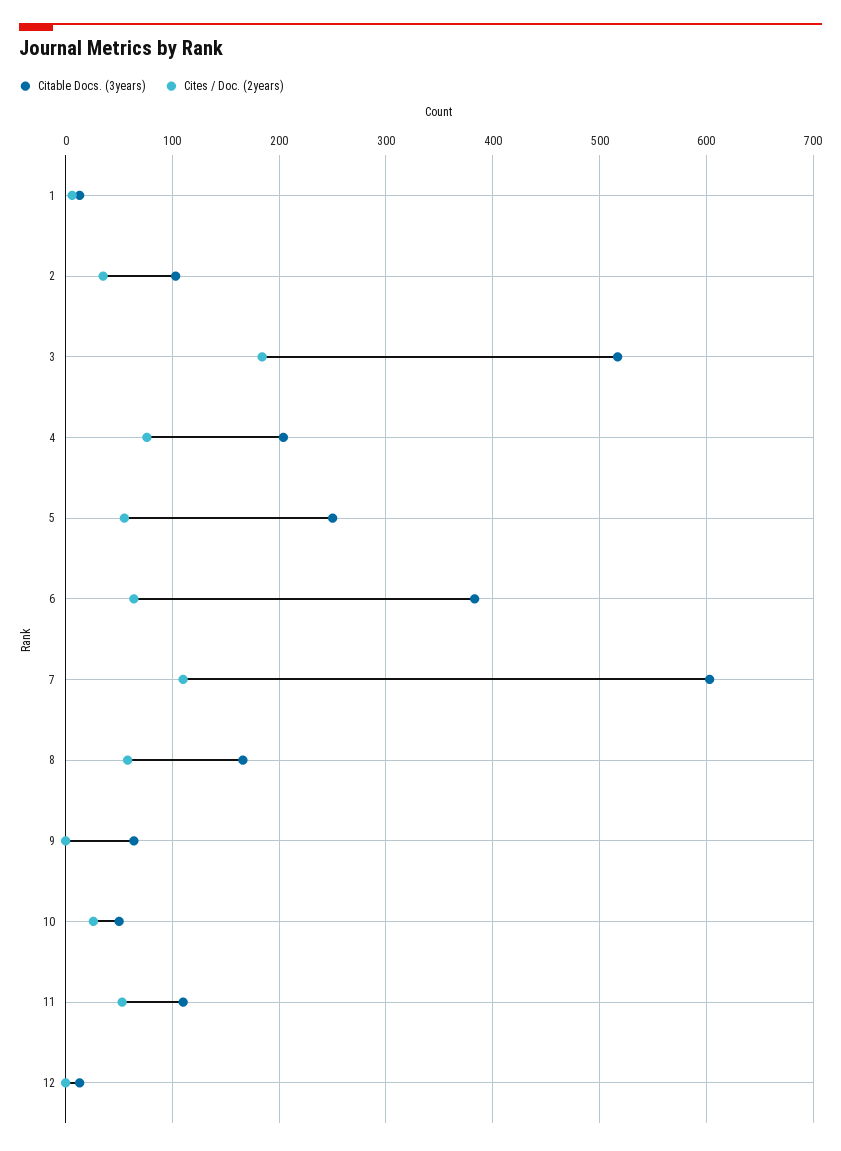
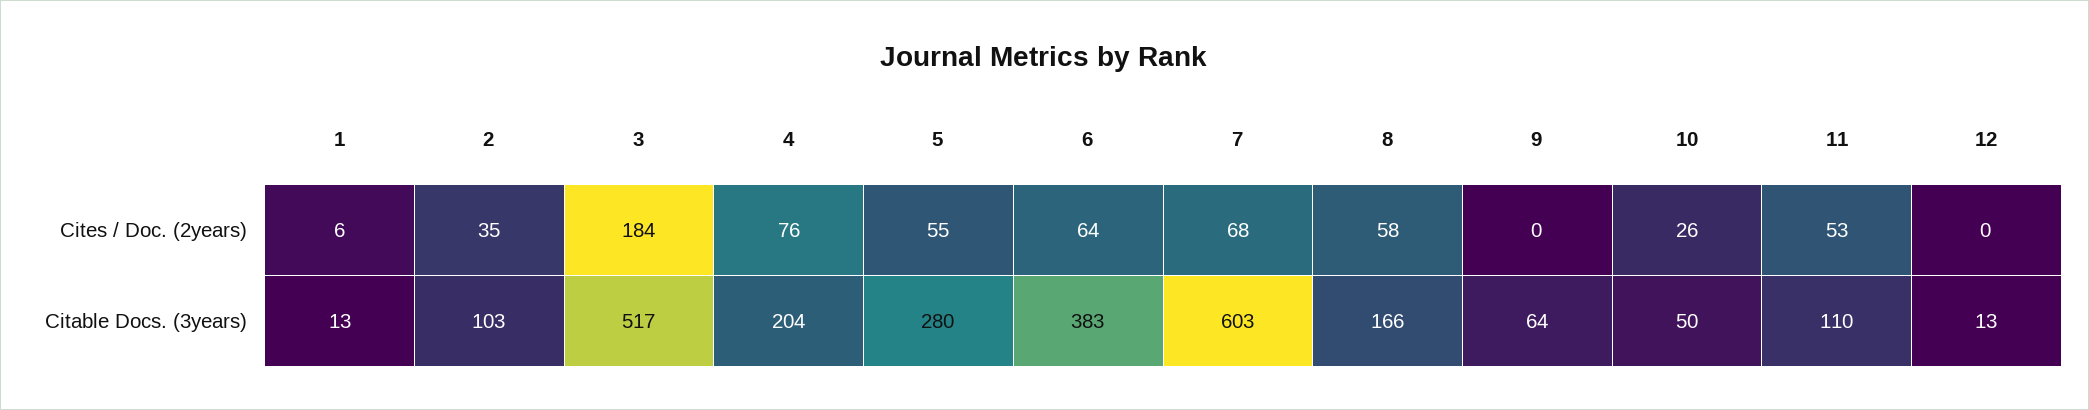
  {
    "Citable Docs. (3years)": {
      "1": 13,
      "2": 103,
      "3": 517,
      "4": 204,
-     "5": 250,
+     "5": 280,
      "6": 383,
      "7": 603,
      "8": 166,
      "9": 64,
      "10": 50,
      "11": 110,
      "12": 13
    },
    "Cites / Doc. (2years)": {
      "1": 6,
      "2": 35,
      "3": 184,
      "4": 76,
      "5": 55,
      "6": 64,
-     "7": 110,
+     "7": 68,
      "8": 58,
      "9": 0,
      "10": 26,
      "11": 53,
      "12": 0
    }
  }

